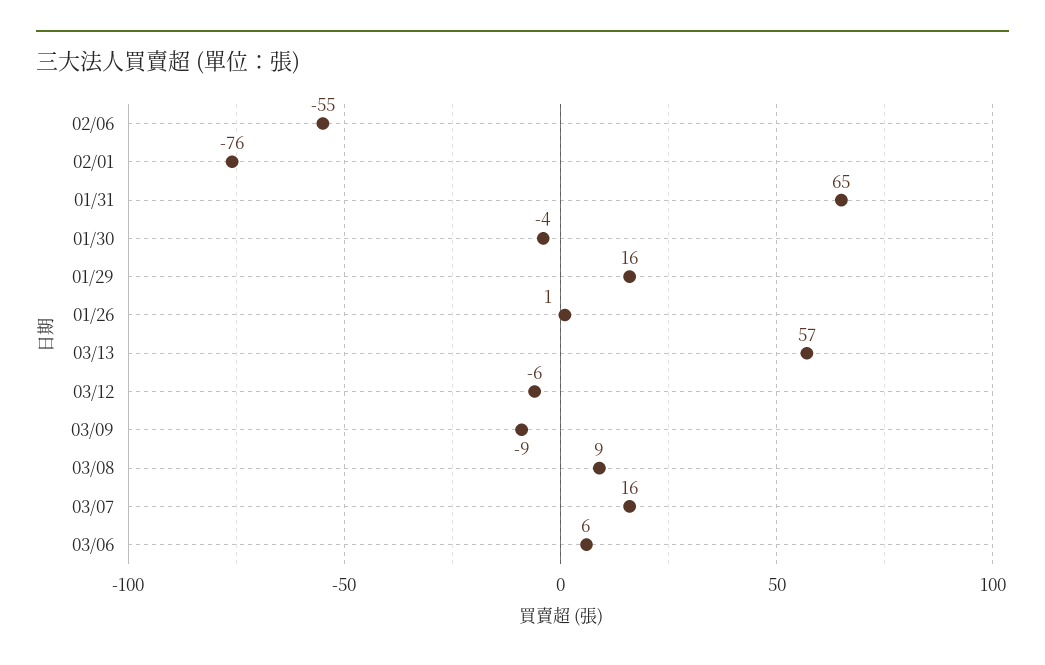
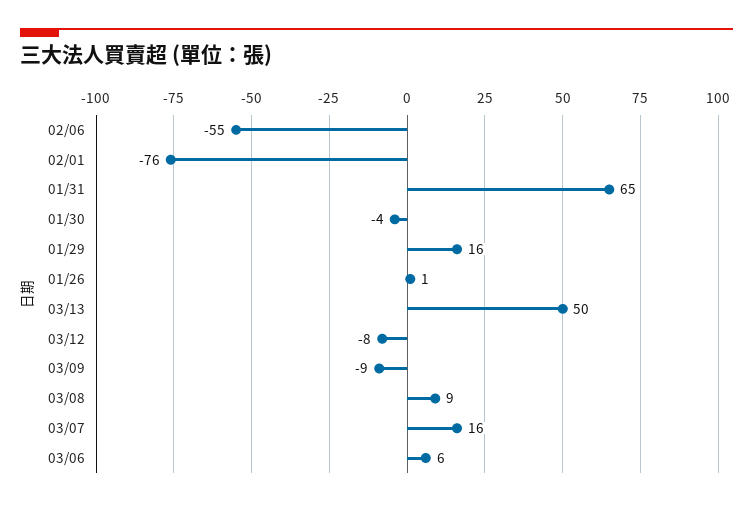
  {
    "02/06": -55,
    "02/01": -76,
    "01/31": 65,
    "01/30": -4,
    "01/29": 16,
    "01/26": 1,
-   "03/13": 57,
+   "03/13": 50,
-   "03/12": -6,
+   "03/12": -8,
    "03/09": -9,
    "03/08": 9,
    "03/07": 16,
    "03/06": 6
  }

